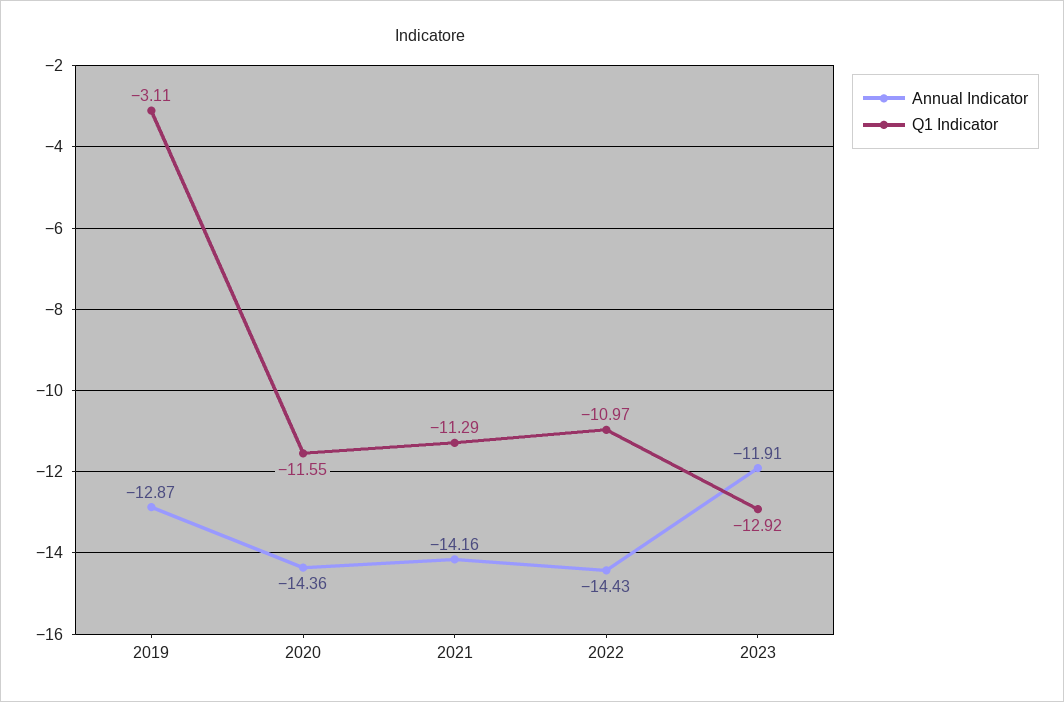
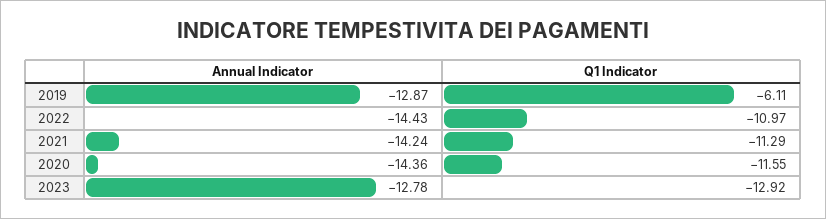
  {
    "Annual Indicator": {
      "2019": -12.87,
      "2020": -14.36,
-     "2021": -14.16,
+     "2021": -14.24,
      "2022": -14.43,
-     "2023": -11.91
+     "2023": -12.78
    },
    "Q1 Indicator": {
-     "2019": -3.11,
+     "2019": -6.11,
      "2020": -11.55,
      "2021": -11.29,
      "2022": -10.97,
      "2023": -12.92
    }
  }

